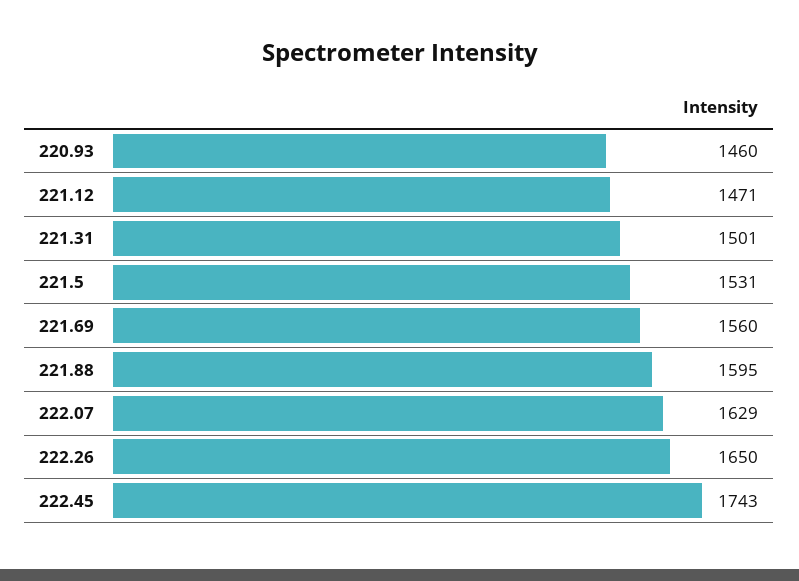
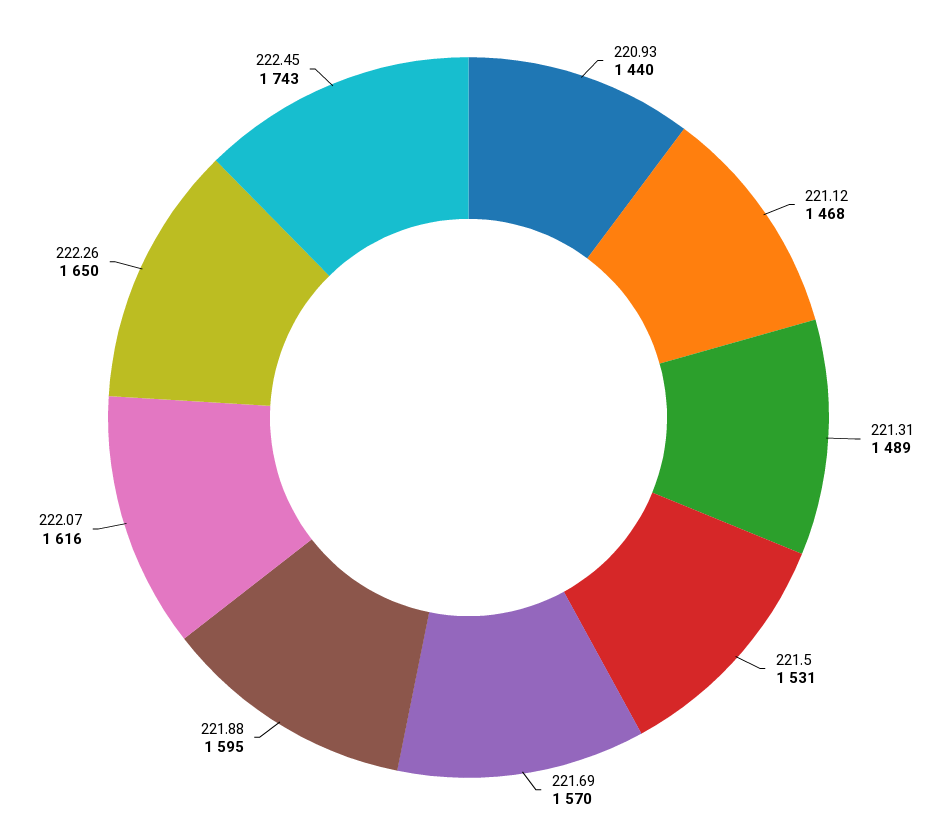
  {
-   "220.93": 1460,
+   "220.93": 1440,
-   "221.12": 1471,
+   "221.12": 1468,
-   "221.31": 1501,
+   "221.31": 1489,
    "221.5": 1531,
-   "221.69": 1560,
+   "221.69": 1570,
    "221.88": 1595,
-   "222.07": 1629,
+   "222.07": 1616,
    "222.26": 1650,
    "222.45": 1743
  }

